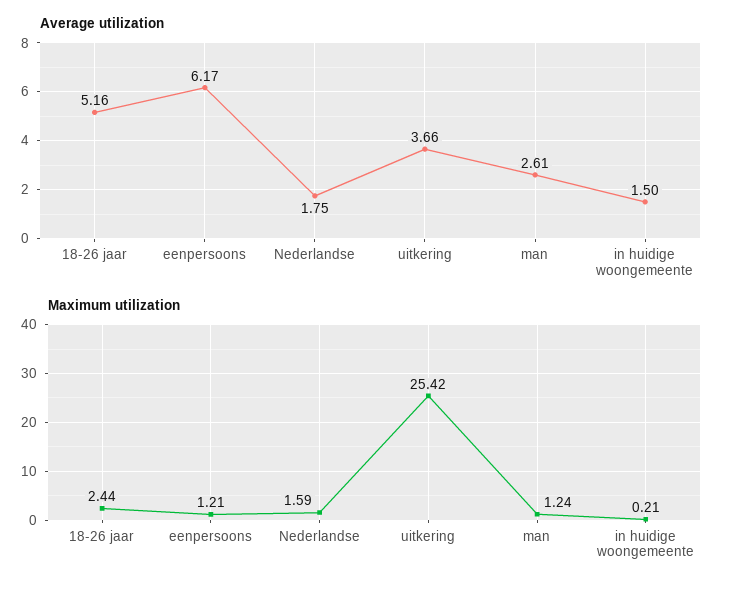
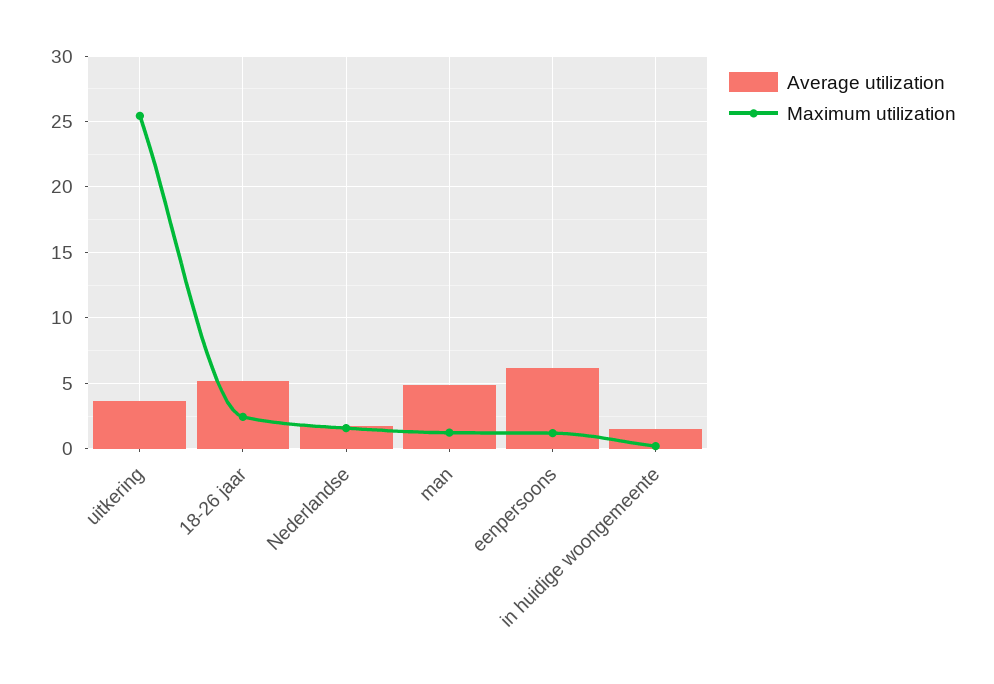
  {
    "Average utilization": {
      "18-26 jaar": 5.16,
      "eenpersoons": 6.17,
      "Nederlandse": 1.75,
      "uitkering": 3.66,
-     "man": 2.61,
+     "man": 5,
      "in huidige woongemeente": 1.5
    },
    "Maximum utilization": {
      "18-26 jaar": 2.44,
      "eenpersoons": 1.21,
      "Nederlandse": 1.59,
      "uitkering": 25.42,
      "man": 1.24,
      "in huidige woongemeente": 0.21
    }
  }

